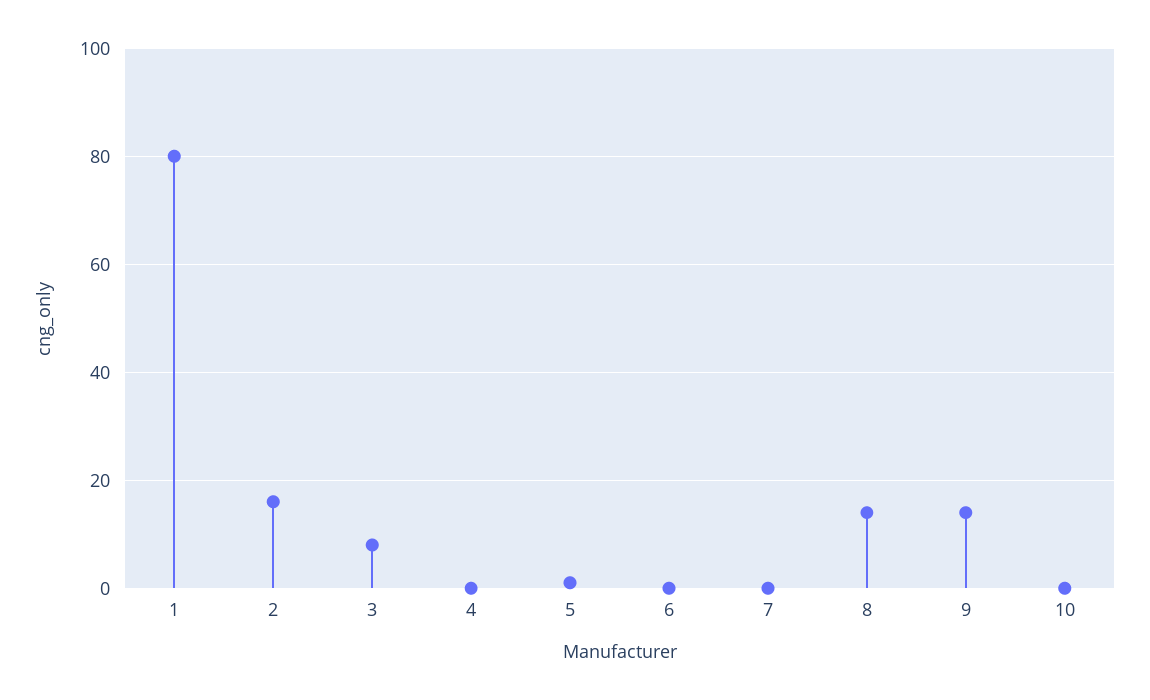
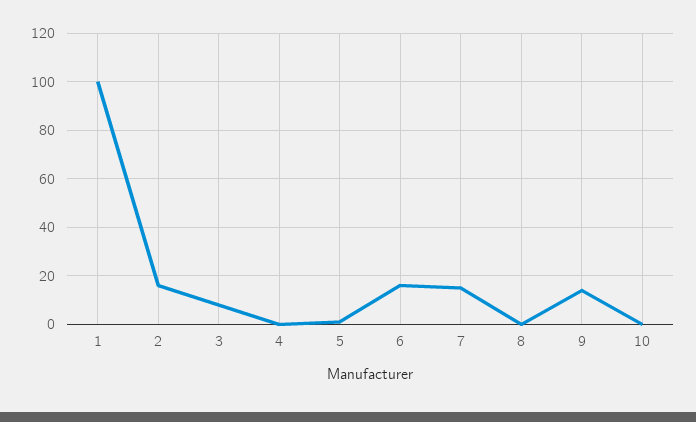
  {
-   "1": 80,
+   "1": 100,
    "2": 15,
    "3": 10,
    "4": 0,
    "5": 0,
-   "6": 0,
+   "6": 15,
-   "7": 0,
+   "7": 15,
-   "8": 15,
+   "8": 0,
    "9": 15,
    "10": 0
  }

